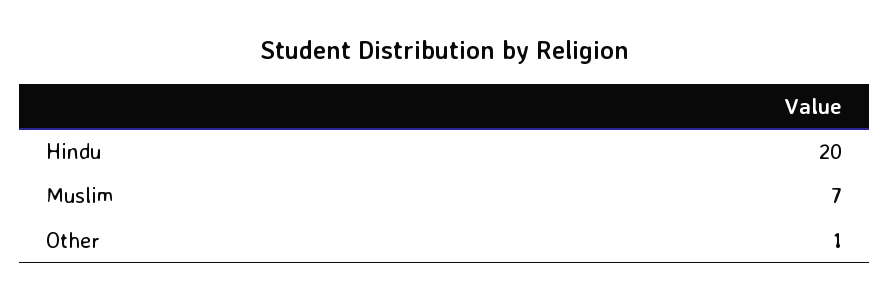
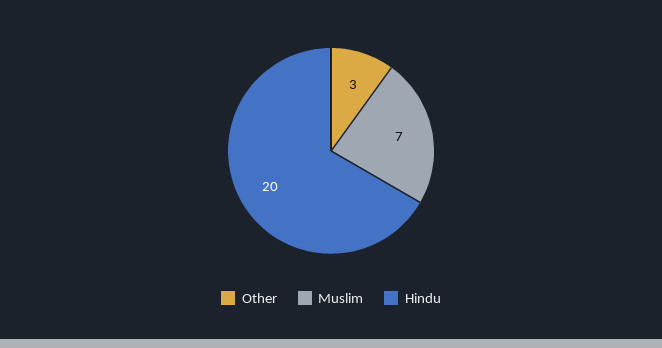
  {
    "Hindu": 20,
    "Muslim": 7,
-   "Other": 1
+   "Other": 3
  }

